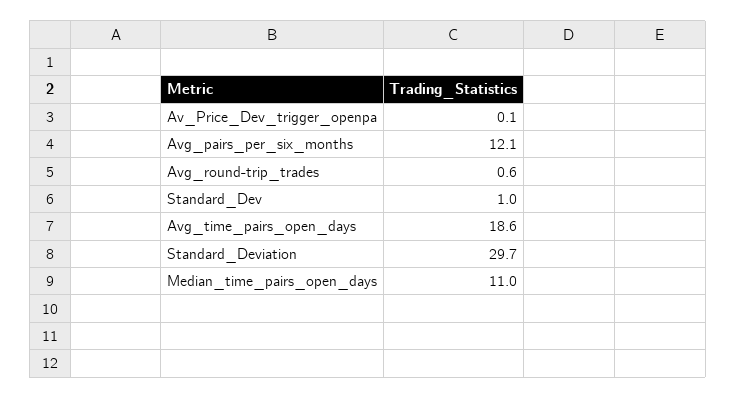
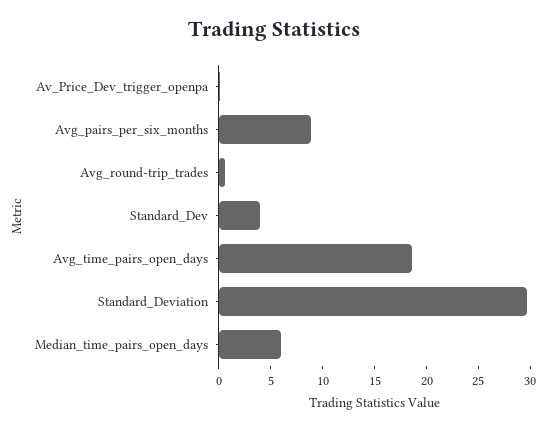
  {
    "Av_Price_Dev_trigger_openpa": 0.1,
-   "Avg_pairs_per_six_months": 12.1,
+   "Avg_pairs_per_six_months": 9,
    "Avg_round-trip_trades": 0.6,
-   "Standard_Dev": 1,
+   "Standard_Dev": 4,
    "Avg_time_pairs_open_days": 18.6,
    "Standard_Deviation": 29.7,
-   "Median_time_pairs_open_days": 11
+   "Median_time_pairs_open_days": 6
  }

